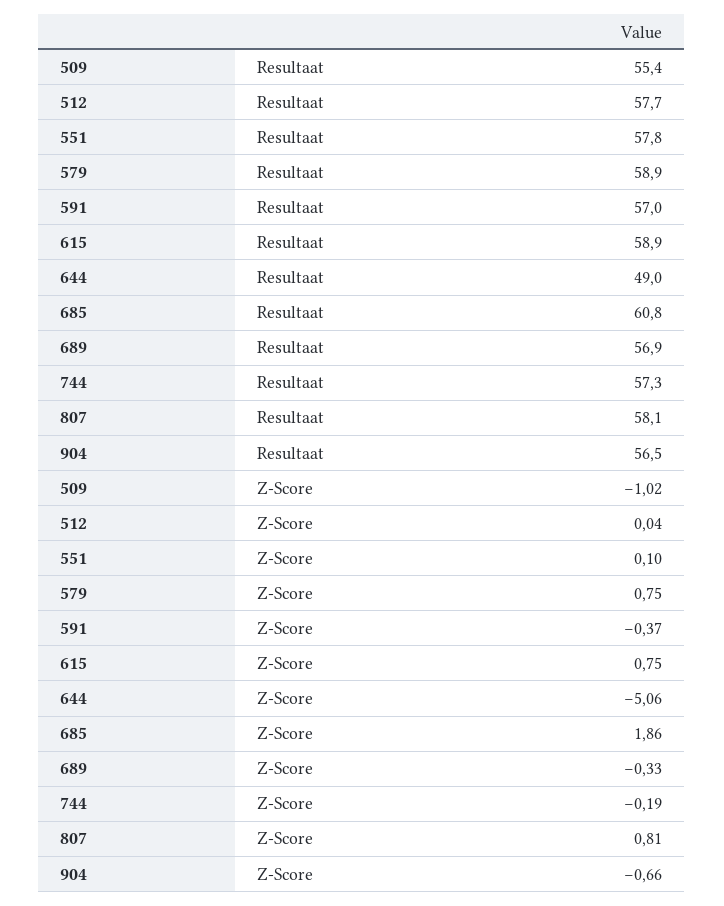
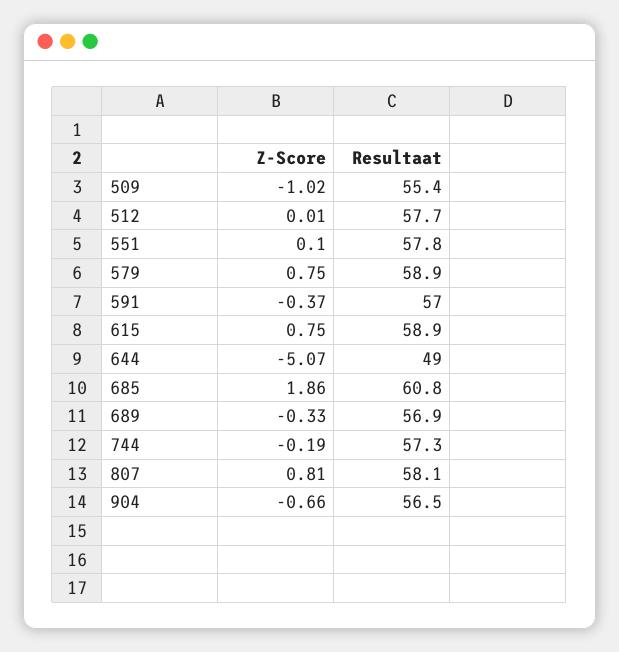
  {
    "509": {
      "Resultaat": 55.4,
      "Z-Score": -1.02
    },
    "512": {
      "Resultaat": 57.7,
-     "Z-Score": 0.04
+     "Z-Score": 0.01
    },
    "551": {
      "Resultaat": 57.8,
      "Z-Score": 0.1
    },
    "579": {
      "Resultaat": 58.9,
      "Z-Score": 0.75
    },
    "591": {
      "Resultaat": 57,
      "Z-Score": -0.37
    },
    "615": {
      "Resultaat": 58.9,
      "Z-Score": 0.75
    },
    "644": {
      "Resultaat": 49,
-     "Z-Score": -5.06
+     "Z-Score": -5.07
    },
    "685": {
      "Resultaat": 60.8,
      "Z-Score": 1.86
    },
    "689": {
      "Resultaat": 56.9,
      "Z-Score": -0.33
    },
    "744": {
      "Resultaat": 57.3,
      "Z-Score": -0.19
    },
    "807": {
      "Resultaat": 58.1,
      "Z-Score": 0.81
    },
    "904": {
      "Resultaat": 56.5,
      "Z-Score": -0.66
    }
  }

